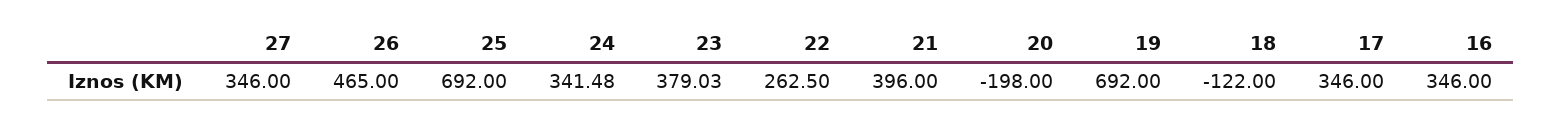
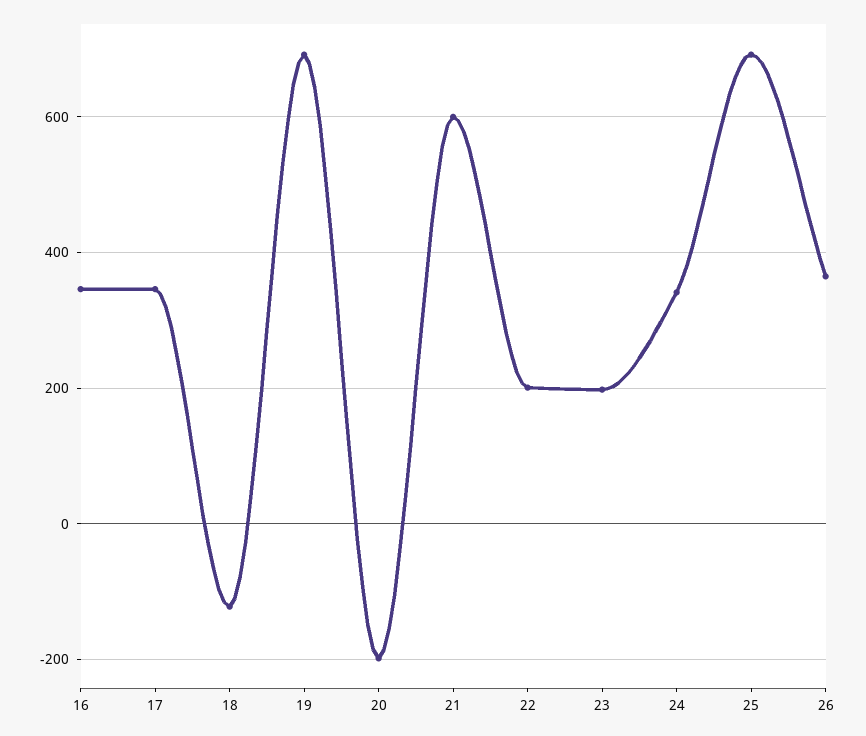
  {
-   "27": 346,
-   "26": 465,
+   "26": 360,
    "25": 692,
    "24": 341.48,
-   "23": 379.03,
+   "23": 200,
-   "22": 262.5,
+   "22": 200,
-   "21": 396,
+   "21": 600,
    "20": -198,
    "19": 692,
    "18": -122,
    "17": 346,
    "16": 346
  }

